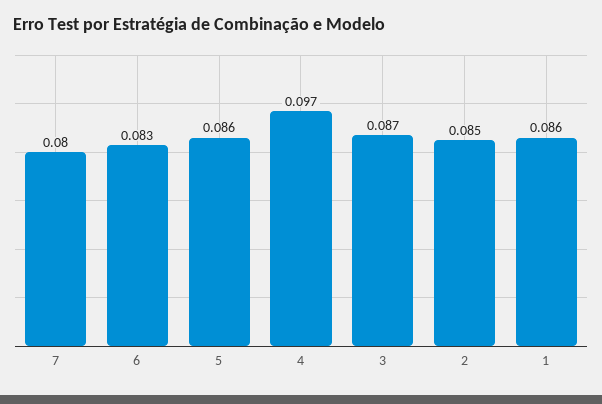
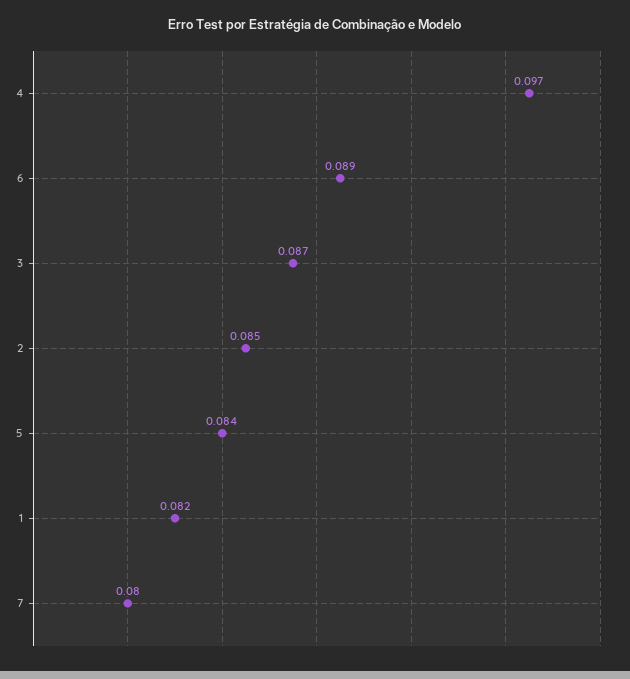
  {
    "7": 0.08,
-   "6": 0.083,
+   "6": 0.089,
-   "5": 0.086,
+   "5": 0.084,
    "4": 0.097,
    "3": 0.087,
    "2": 0.085,
-   "1": 0.086
+   "1": 0.082
  }

